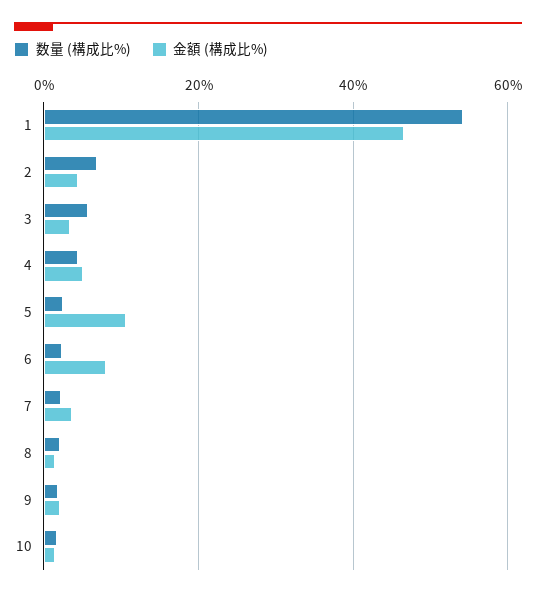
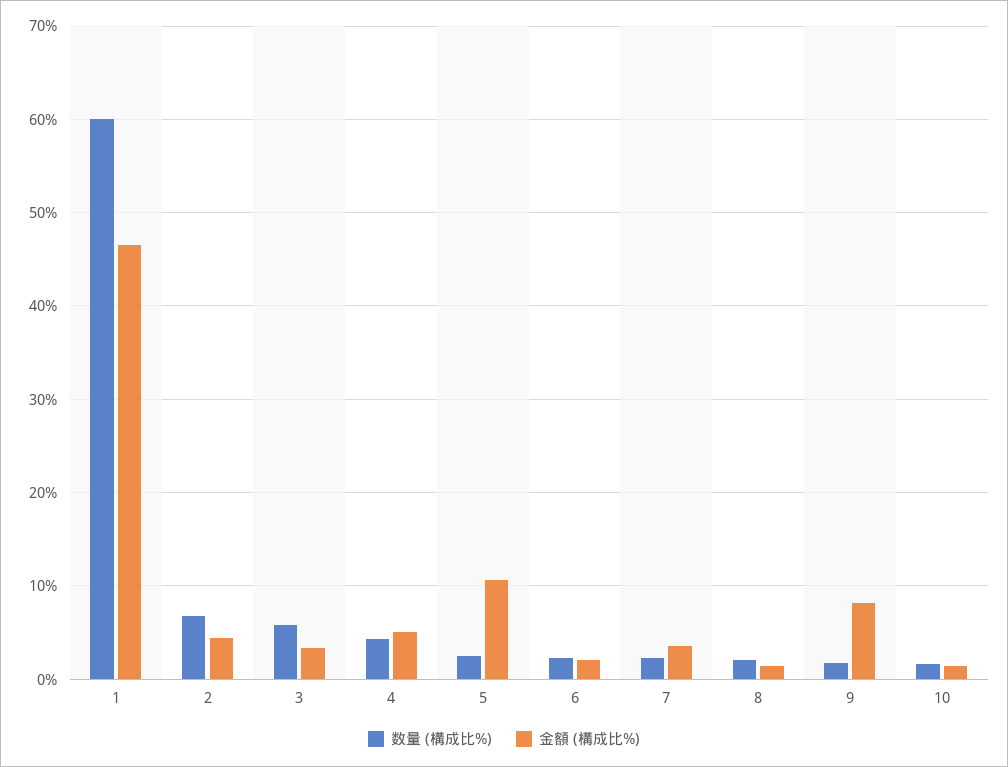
  {
    "数量 (構成比%)": {
-     "1": 54,
+     "1": 60,
      "2": 7,
      "3": 6,
      "4": 4,
      "5": 3,
      "6": 2,
      "7": 2,
      "8": 2,
      "9": 2,
      "10": 2
    },
    "金額 (構成比%)": {
      "1": 47,
      "2": 4,
      "3": 3,
      "4": 5,
      "5": 11,
-     "6": 8,
+     "6": 2,
      "7": 4,
      "8": 1,
-     "9": 2,
+     "9": 8,
      "10": 1
    }
  }

